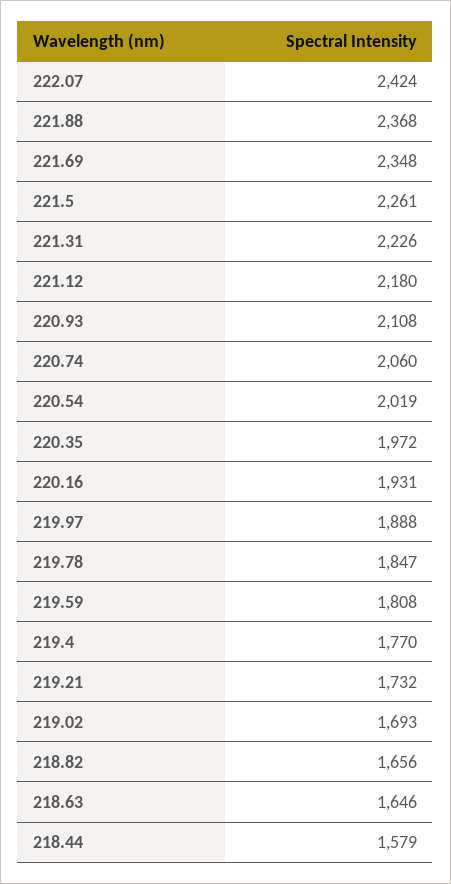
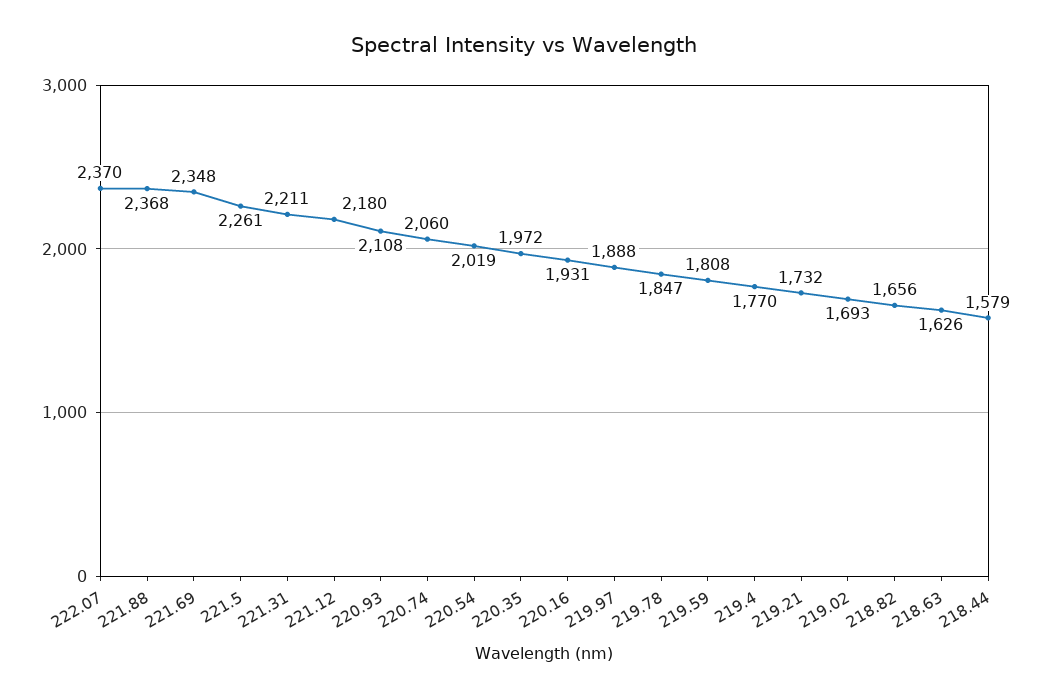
  {
-   "222.07": 2424,
+   "222.07": 2370,
    "221.88": 2368,
    "221.69": 2348,
    "221.5": 2261,
-   "221.31": 2226,
+   "221.31": 2211,
    "221.12": 2180,
    "220.93": 2108,
    "220.74": 2060,
    "220.54": 2019,
    "220.35": 1972,
    "220.16": 1931,
    "219.97": 1888,
    "219.78": 1847,
    "219.59": 1808,
    "219.4": 1770,
    "219.21": 1732,
    "219.02": 1693,
    "218.82": 1656,
-   "218.63": 1646,
+   "218.63": 1626,
    "218.44": 1579
  }

